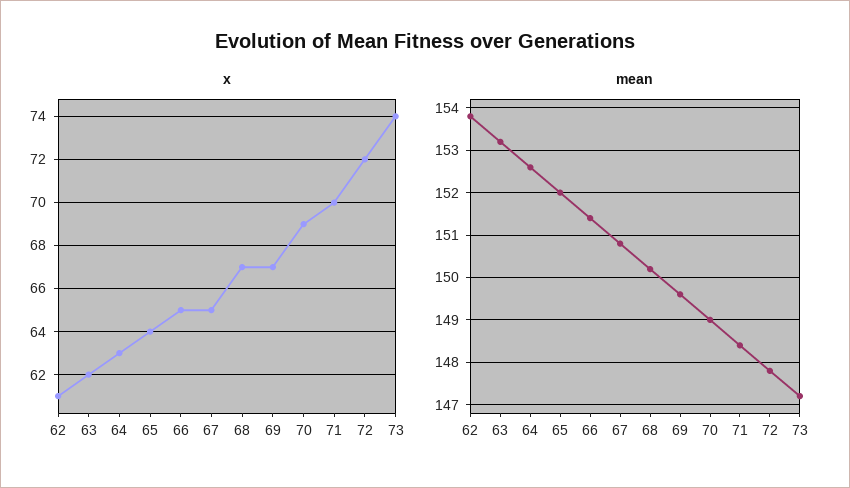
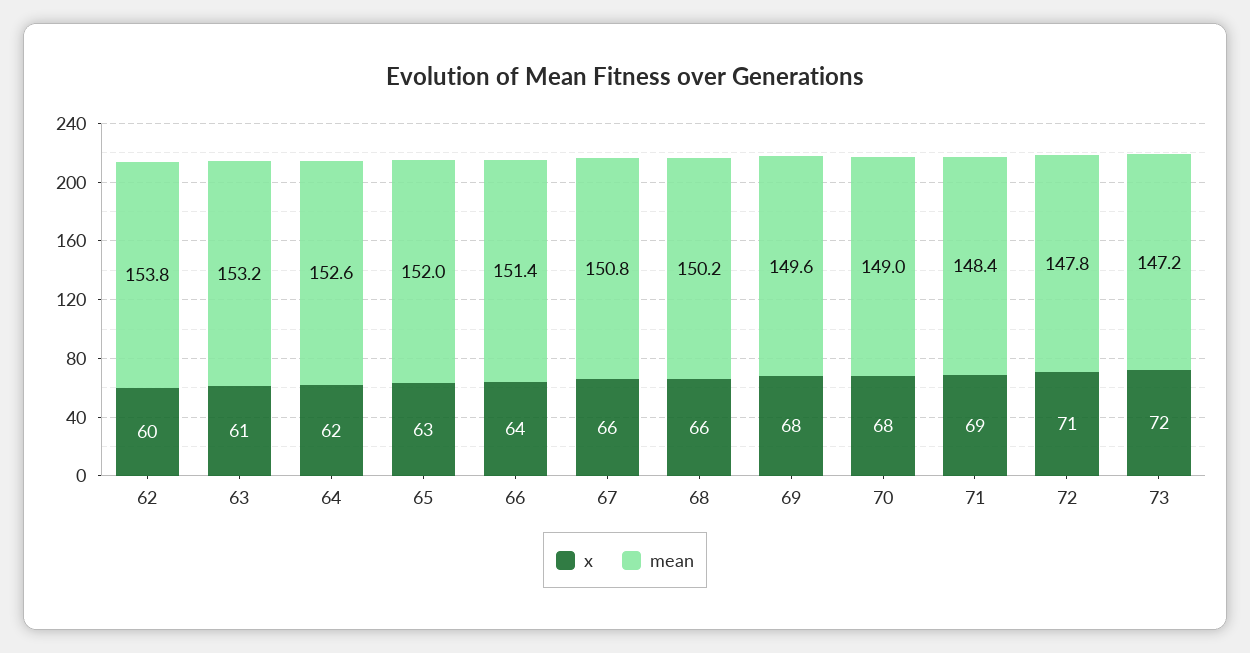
  {
    "x": {
-     "62": 61,
+     "62": 60,
-     "63": 62,
+     "63": 61,
-     "64": 63,
+     "64": 62,
-     "65": 64,
+     "65": 63,
-     "66": 65,
+     "66": 64,
-     "67": 65,
+     "67": 66,
-     "68": 67,
+     "68": 66,
-     "69": 67,
+     "69": 68,
-     "70": 69,
+     "70": 68,
-     "71": 70,
+     "71": 69,
-     "72": 72,
+     "72": 71,
-     "73": 74
+     "73": 72
    },
    "mean": {
      "62": 153.8,
      "63": 153.2,
      "64": 152.6,
      "65": 152,
      "66": 151.4,
      "67": 150.8,
      "68": 150.2,
      "69": 149.6,
      "70": 149,
      "71": 148.4,
      "72": 147.8,
      "73": 147.2
    }
  }

